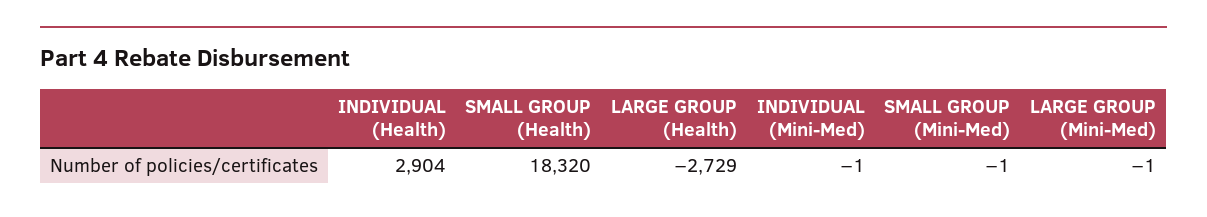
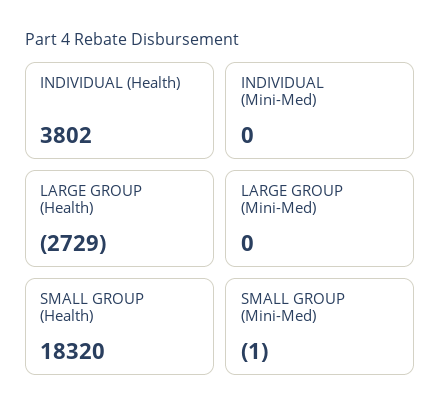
  {
-   "INDIVIDUAL (Health)": 2904,
+   "INDIVIDUAL (Health)": 3802,
    "SMALL GROUP (Health)": 18320,
    "LARGE GROUP (Health)": -2729,
-   "INDIVIDUAL (Mini-Med)": -1,
+   "INDIVIDUAL (Mini-Med)": 0,
    "SMALL GROUP (Mini-Med)": -1,
-   "LARGE GROUP (Mini-Med)": -1
+   "LARGE GROUP (Mini-Med)": 0
  }

